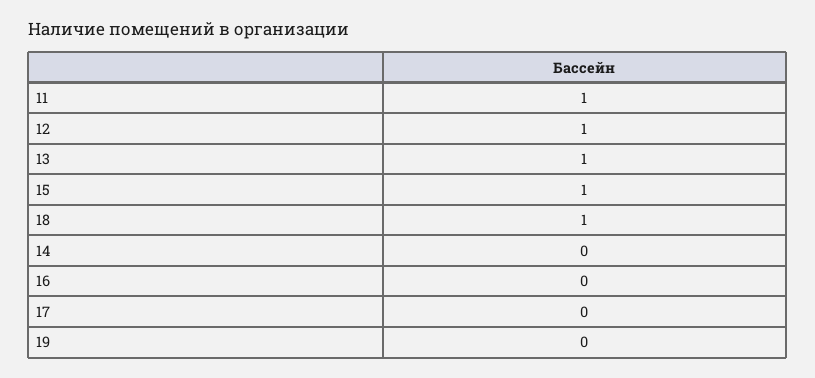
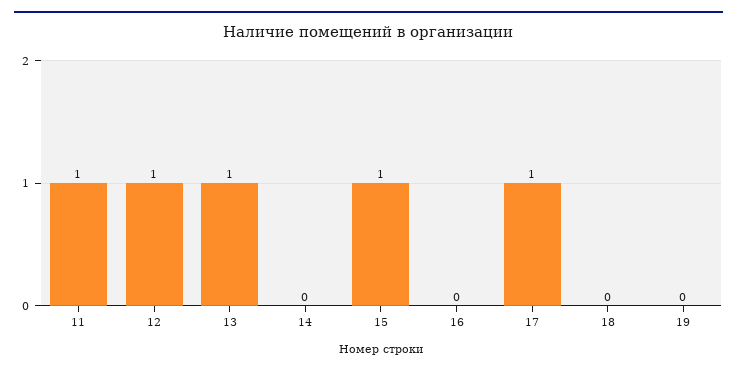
  {
    "11": 1,
    "12": 1,
    "13": 1,
    "15": 1,
-   "18": 1,
+   "18": 0,
    "14": 0,
    "16": 0,
-   "17": 0,
+   "17": 1,
    "19": 0
  }

